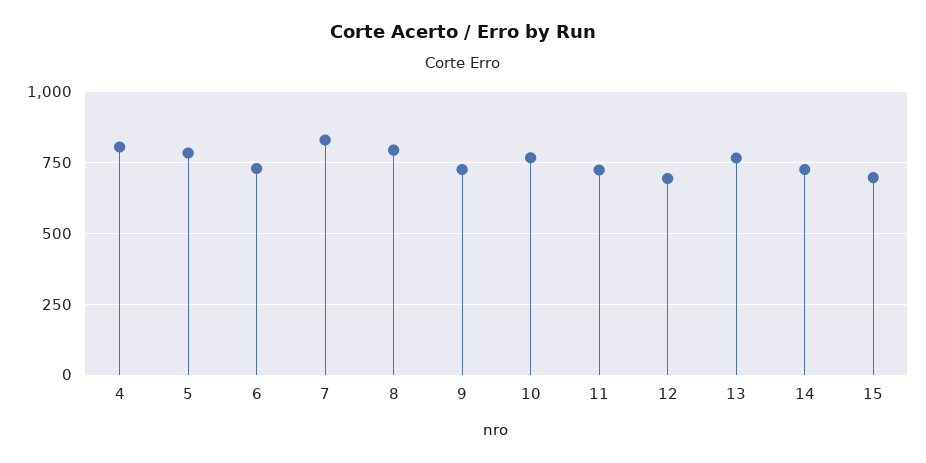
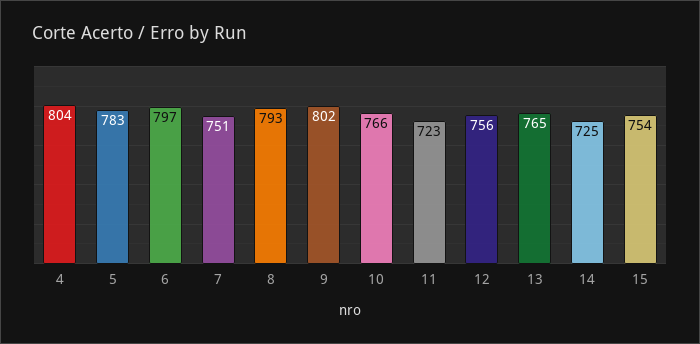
  {
    "4": 804,
    "5": 783,
-   "6": 725,
+   "6": 797,
-   "7": 825,
+   "7": 751,
    "8": 793,
-   "9": 725,
+   "9": 802,
    "10": 766,
    "11": 723,
-   "12": 700,
+   "12": 756,
    "13": 765,
    "14": 725,
-   "15": 700
+   "15": 754
  }

